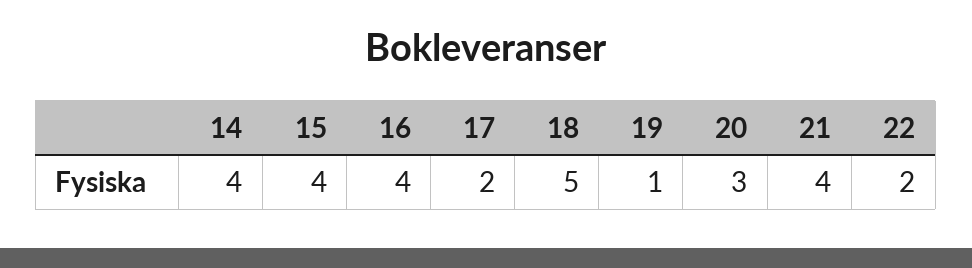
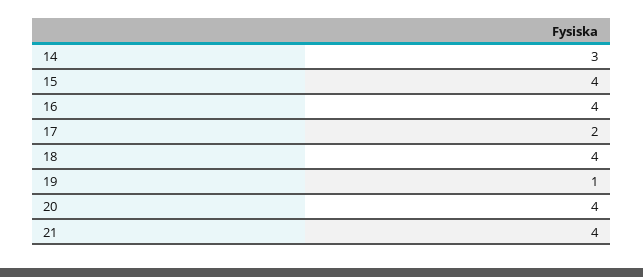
  {
-   "14": 4,
+   "14": 3,
    "15": 4,
    "16": 4,
    "17": 2,
-   "18": 5,
+   "18": 4,
    "19": 1,
-   "20": 3,
+   "20": 4,
-   "21": 4,
+   "21": 4
-   "22": 2
  }

